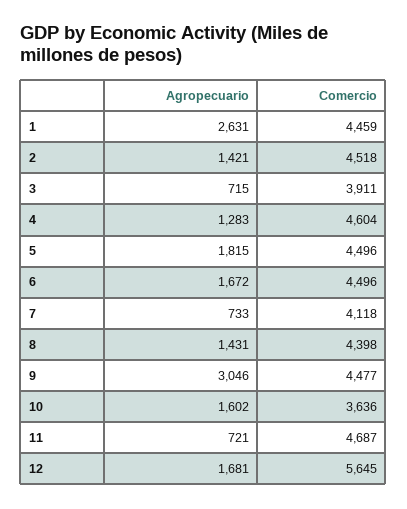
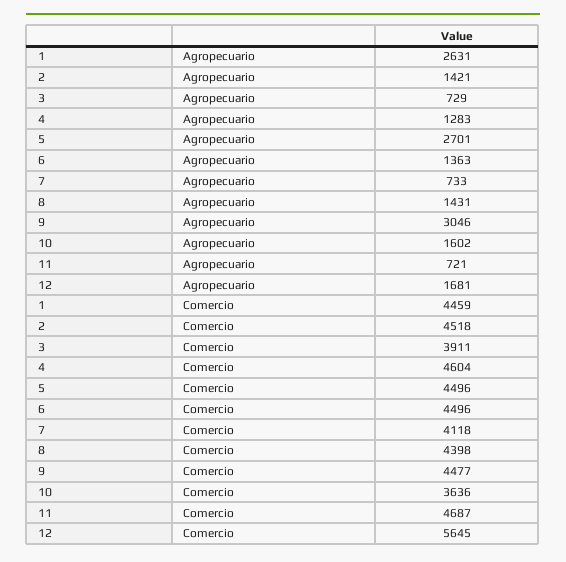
  {
    "Agropecuario": {
      "1": 2631,
      "2": 1421,
-     "3": 715,
+     "3": 729,
      "4": 1283,
-     "5": 1815,
+     "5": 2701,
-     "6": 1672,
+     "6": 1363,
      "7": 733,
      "8": 1431,
      "9": 3046,
      "10": 1602,
      "11": 721,
      "12": 1681
    },
    "Comercio": {
      "1": 4459,
      "2": 4518,
      "3": 3911,
      "4": 4604,
      "5": 4496,
      "6": 4496,
      "7": 4118,
      "8": 4398,
      "9": 4477,
      "10": 3636,
      "11": 4687,
      "12": 5645
    }
  }

